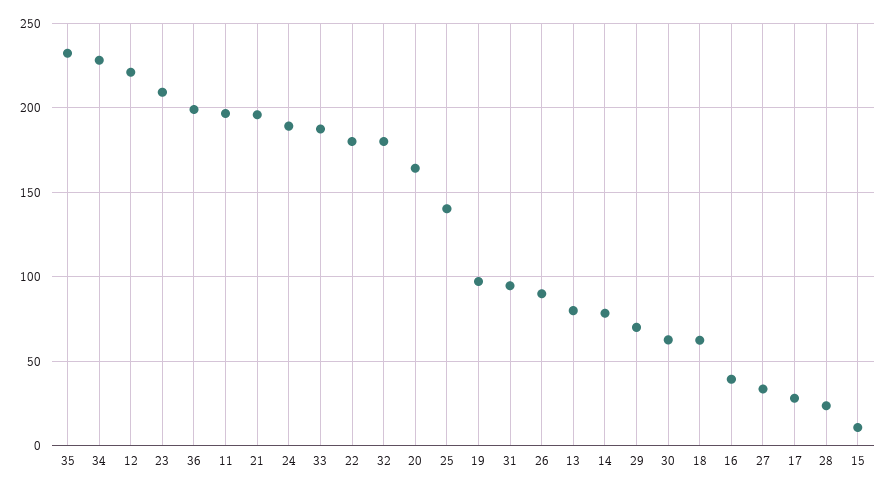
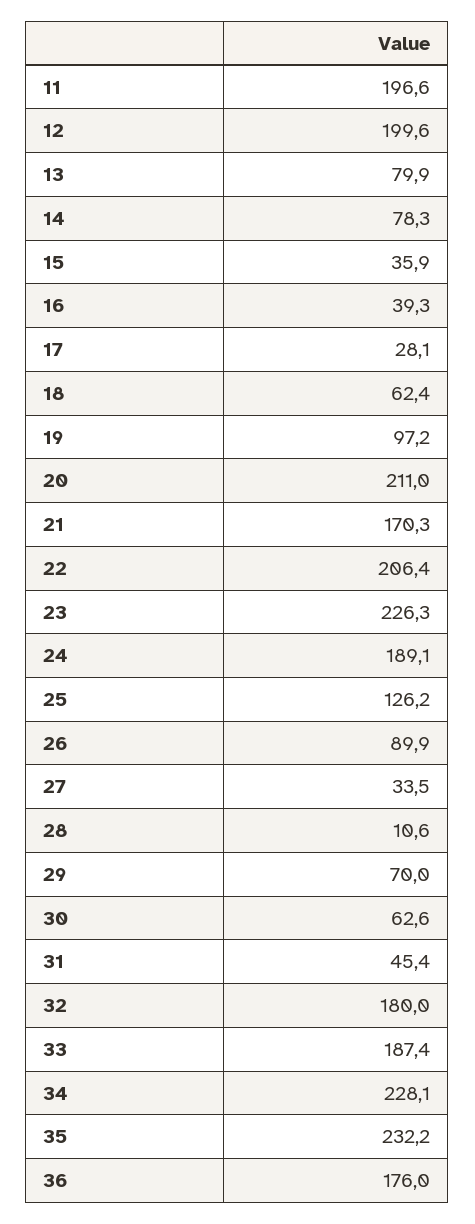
  {
    "35": 232.2,
    "34": 228.1,
-   "12": 220,
+   "12": 199.6,
-   "23": 210,
+   "23": 226.3,
-   "36": 200,
+   "36": 176,
    "11": 196.6,
-   "21": 195,
+   "21": 170.3,
    "24": 189.1,
    "33": 187.4,
-   "22": 180,
+   "22": 206.4,
    "32": 180,
-   "20": 165,
+   "20": 211,
-   "25": 140,
+   "25": 126.2,
    "19": 97.2,
-   "31": 95,
+   "31": 45.4,
    "26": 89.9,
    "13": 79.9,
    "14": 78.3,
    "29": 70,
    "30": 62.6,
    "18": 62.4,
    "16": 39.3,
    "27": 33.5,
    "17": 28.1,
-   "28": 25,
+   "28": 10.6,
-   "15": 10
+   "15": 35.9
  }

